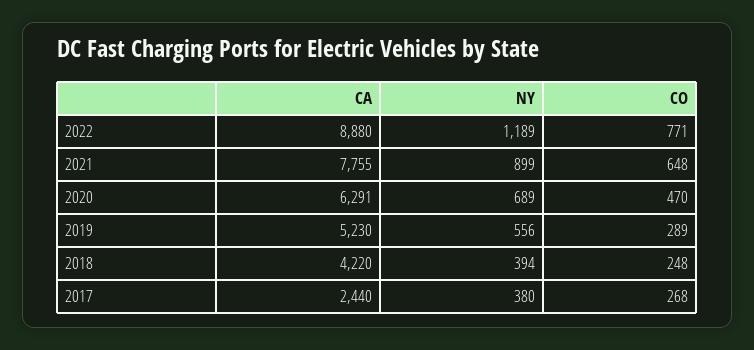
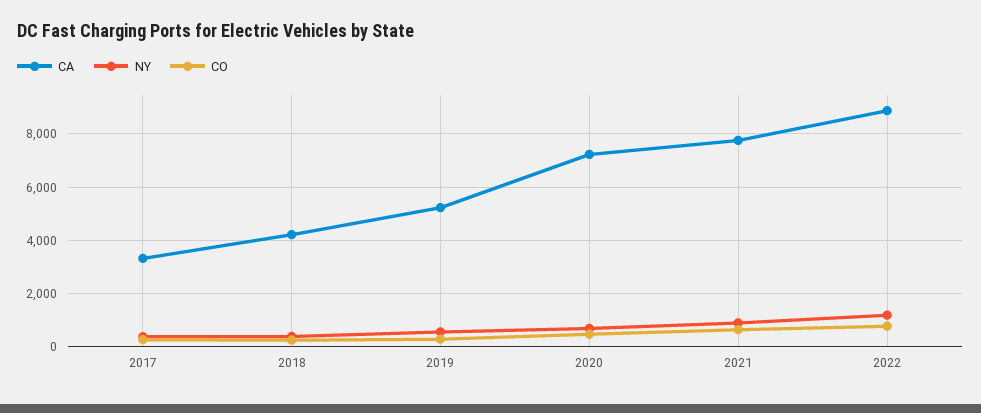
  {
    "CA": {
      "2022": 8880,
      "2021": 7755,
-     "2020": 6291,
+     "2020": 7250,
      "2019": 5230,
      "2018": 4220,
-     "2017": 2440
+     "2017": 3250
    },
    "NY": {
      "2022": 1189,
      "2021": 899,
      "2020": 689,
      "2019": 556,
      "2018": 394,
      "2017": 380
    },
    "CO": {
      "2022": 771,
      "2021": 648,
      "2020": 470,
      "2019": 289,
      "2018": 248,
      "2017": 268
    }
  }

